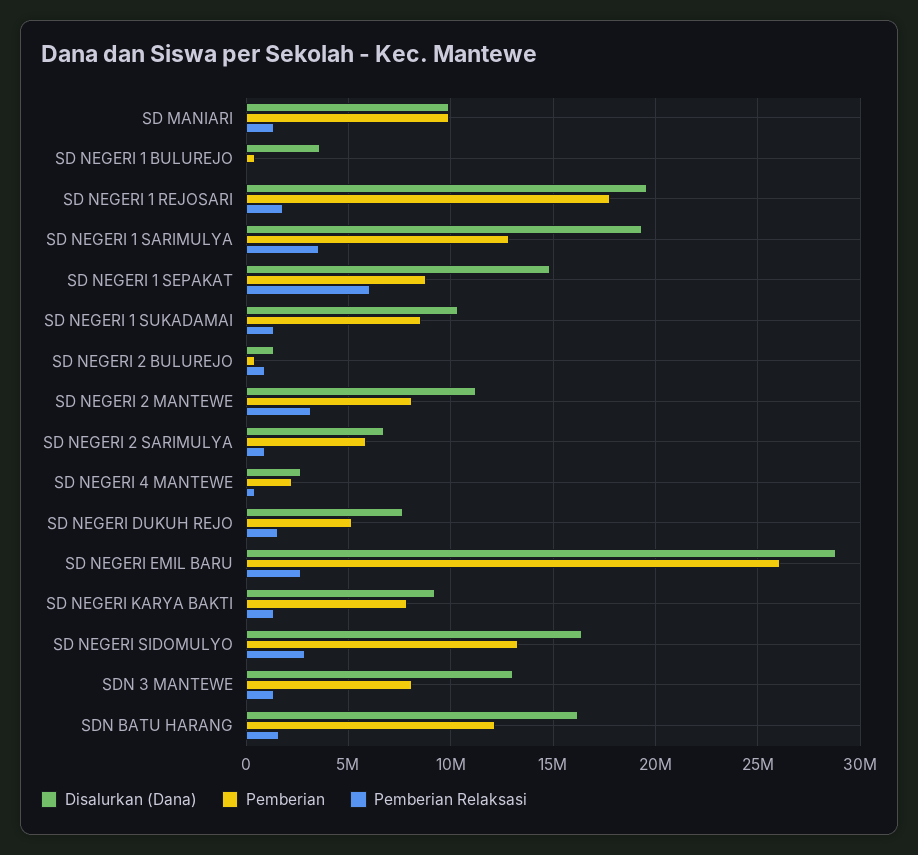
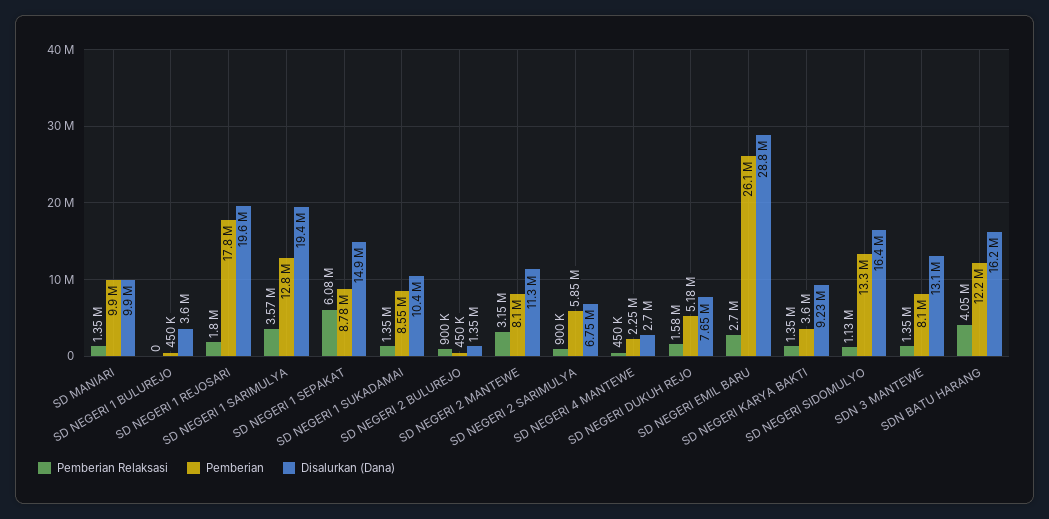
  {
    "Disalurkan (Dana)": {
      "SD MANIARI": 9900000,
      "SD NEGERI 1 BULUREJO": 3600000,
      "SD NEGERI 1 REJOSARI": 19600000,
      "SD NEGERI 1 SARIMULYA": 19400000,
      "SD NEGERI 1 SEPAKAT": 14900000,
      "SD NEGERI 1 SUKADAMAI": 10400000,
      "SD NEGERI 2 BULUREJO": 1350000,
      "SD NEGERI 2 MANTEWE": 11300000,
      "SD NEGERI 2 SARIMULYA": 6750000,
      "SD NEGERI 4 MANTEWE": 2700000,
      "SD NEGERI DUKUH REJO": 7650000,
      "SD NEGERI EMIL BARU": 28800000,
      "SD NEGERI KARYA BAKTI": 9230000,
      "SD NEGERI SIDOMULYO": 16400000,
      "SDN 3 MANTEWE": 13100000,
      "SDN BATU HARANG": 16200000
    },
    "Pemberian": {
      "SD MANIARI": 9900000,
      "SD NEGERI 1 BULUREJO": 450000,
      "SD NEGERI 1 REJOSARI": 17800000,
      "SD NEGERI 1 SARIMULYA": 12800000,
      "SD NEGERI 1 SEPAKAT": 8780000,
      "SD NEGERI 1 SUKADAMAI": 8550000,
      "SD NEGERI 2 BULUREJO": 450000,
      "SD NEGERI 2 MANTEWE": 8100000,
      "SD NEGERI 2 SARIMULYA": 5850000,
      "SD NEGERI 4 MANTEWE": 2250000,
      "SD NEGERI DUKUH REJO": 5180000,
      "SD NEGERI EMIL BARU": 26100000,
-     "SD NEGERI KARYA BAKTI": 8000000,
+     "SD NEGERI KARYA BAKTI": 3600000,
      "SD NEGERI SIDOMULYO": 13300000,
      "SDN 3 MANTEWE": 8100000,
      "SDN BATU HARANG": 12200000
    },
    "Pemberian Relaksasi": {
      "SD MANIARI": 1350000,
      "SD NEGERI 1 BULUREJO": 0,
      "SD NEGERI 1 REJOSARI": 1800000,
      "SD NEGERI 1 SARIMULYA": 3570000,
      "SD NEGERI 1 SEPAKAT": 6080000,
      "SD NEGERI 1 SUKADAMAI": 1350000,
      "SD NEGERI 2 BULUREJO": 900000,
      "SD NEGERI 2 MANTEWE": 3150000,
      "SD NEGERI 2 SARIMULYA": 900000,
      "SD NEGERI 4 MANTEWE": 450000,
      "SD NEGERI DUKUH REJO": 1580000,
      "SD NEGERI EMIL BARU": 2700000,
      "SD NEGERI KARYA BAKTI": 1350000,
-     "SD NEGERI SIDOMULYO": 3000000,
+     "SD NEGERI SIDOMULYO": 1130000,
      "SDN 3 MANTEWE": 1350000,
-     "SDN BATU HARANG": 1500000
+     "SDN BATU HARANG": 4050000
    }
  }

